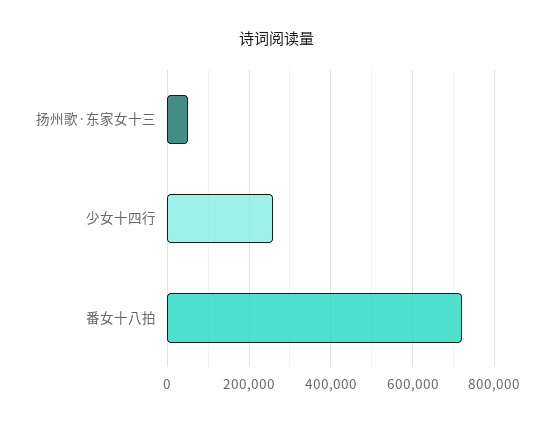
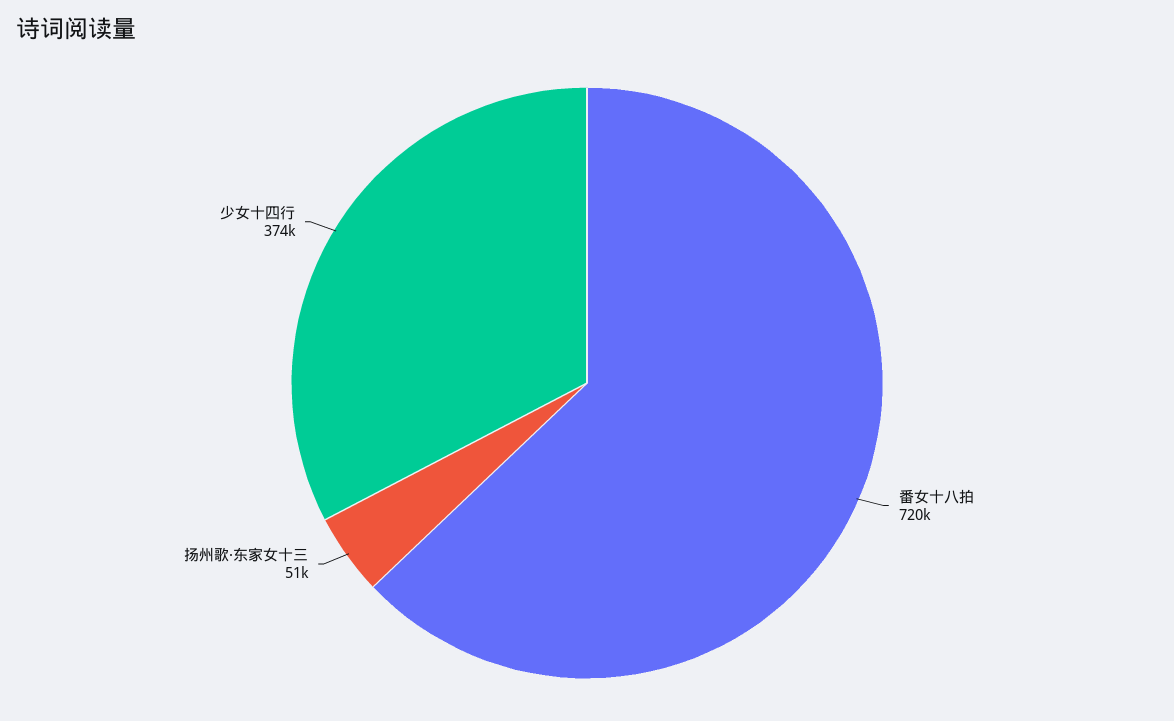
  {
    "扬州歌·东家女十三": 51000,
-   "少女十四行": 260000,
+   "少女十四行": 374000,
    "番女十八拍": 720000
  }

